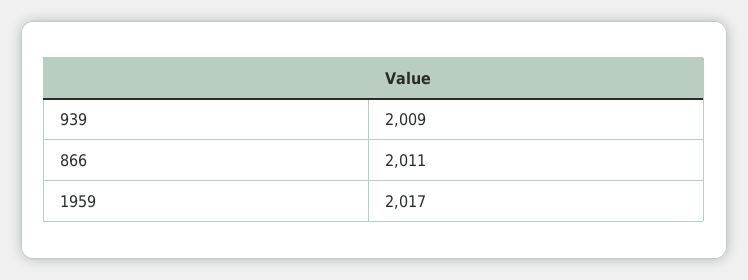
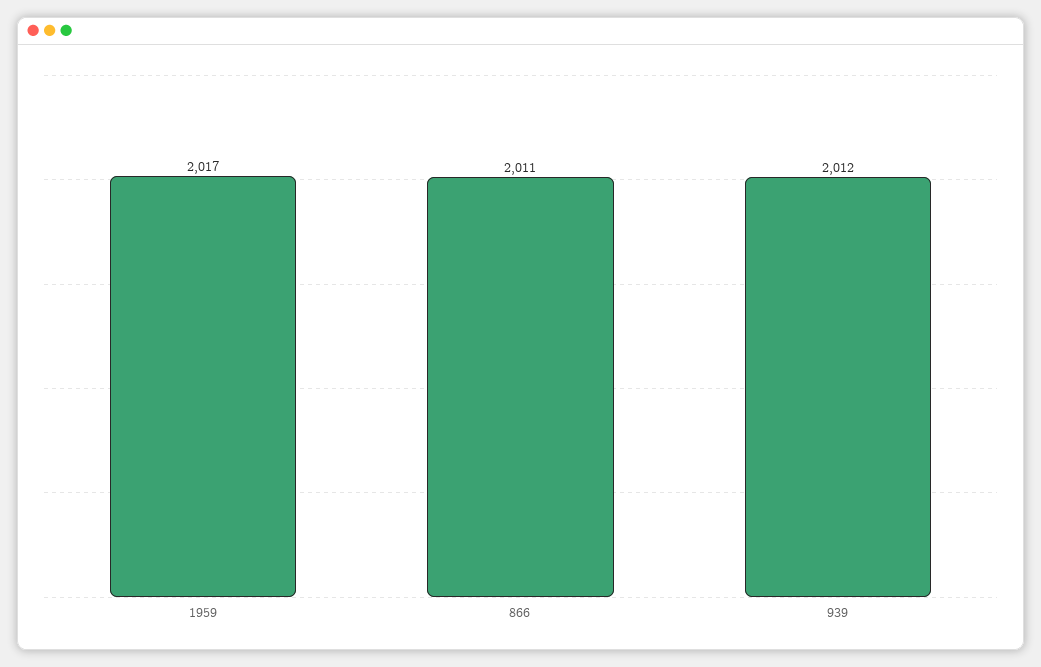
  {
-   "939": 2009,
+   "939": 2012,
    "866": 2011,
    "1959": 2017
  }

